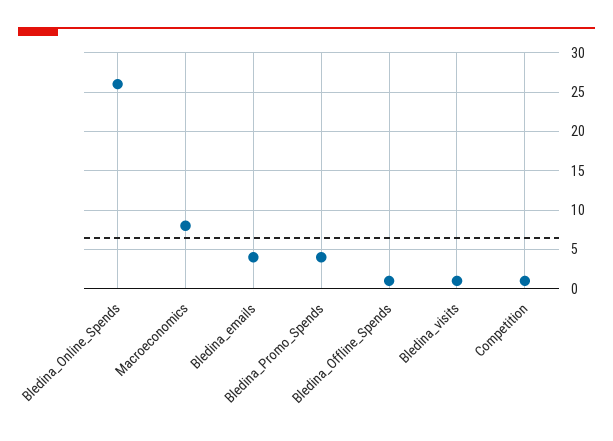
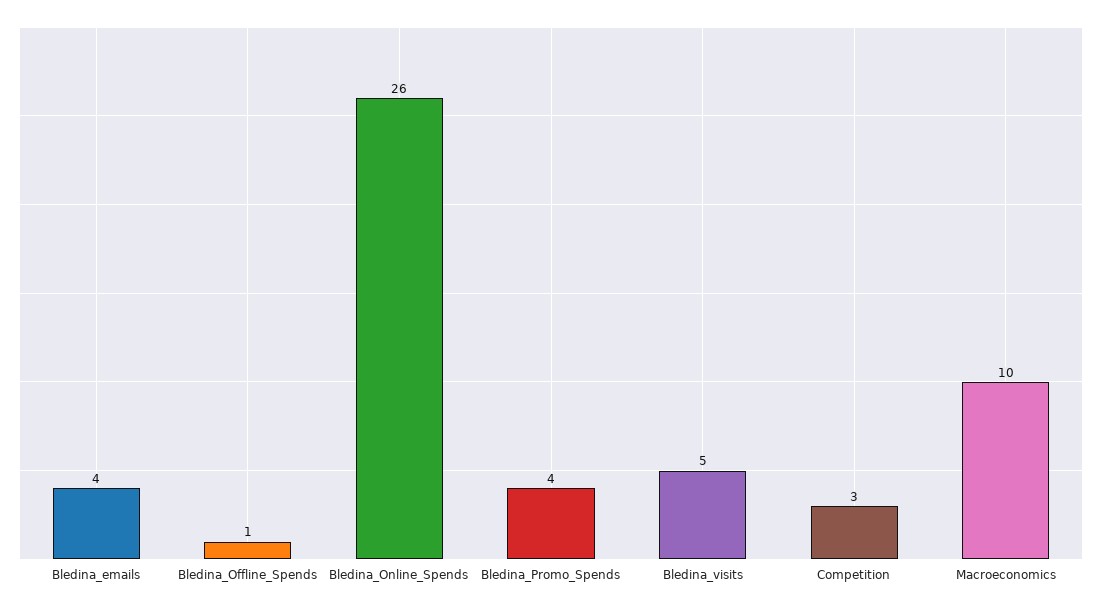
  {
    "Bledina_Online_Spends": 26,
-   "Macroeconomics": 8,
+   "Macroeconomics": 10,
    "Bledina_emails": 4,
    "Bledina_Promo_Spends": 4,
    "Bledina_Offline_Spends": 1,
-   "Bledina_visits": 1,
+   "Bledina_visits": 5,
-   "Competition": 1
+   "Competition": 3
  }

